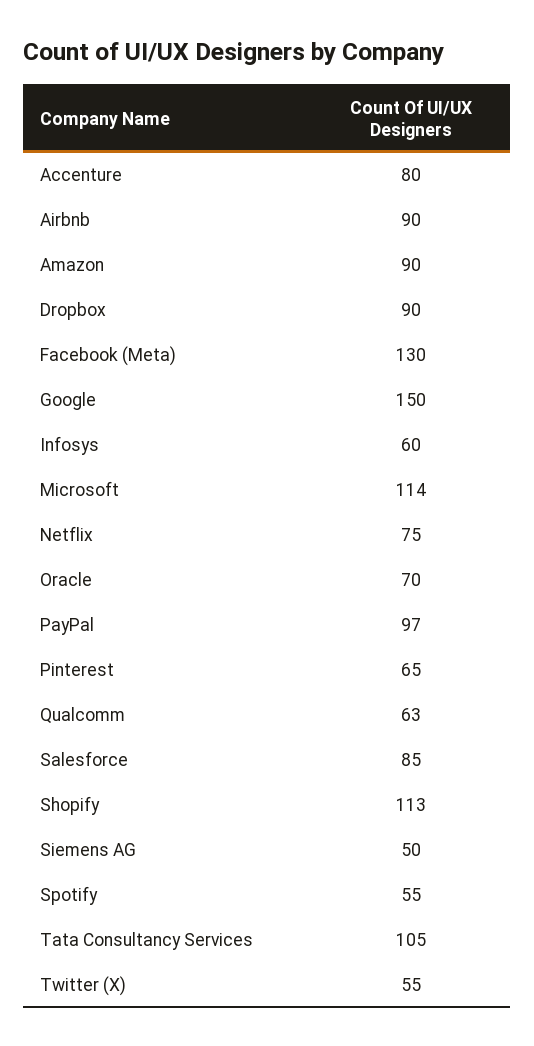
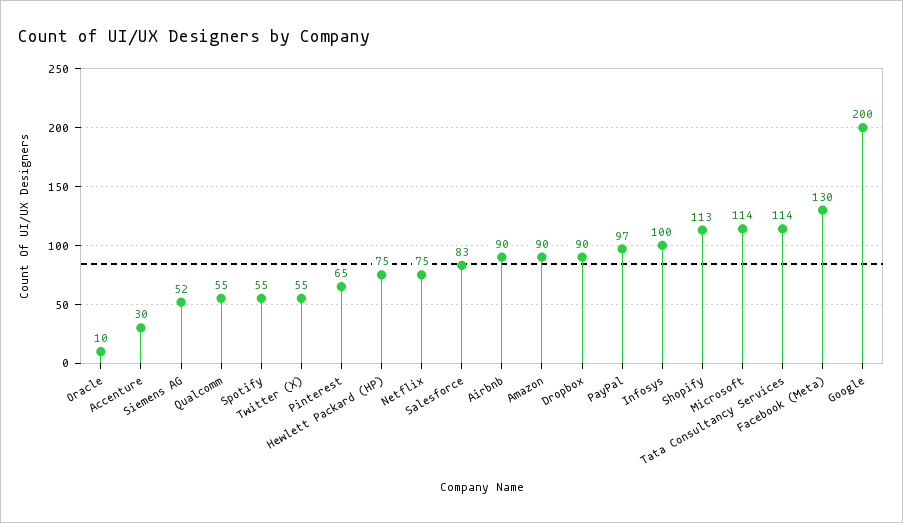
  {
-   "Accenture": 80,
+   "Accenture": 30,
    "Airbnb": 90,
    "Amazon": 90,
    "Dropbox": 90,
    "Facebook (Meta)": 130,
-   "Google": 150,
+   "Google": 200,
-   "Infosys": 60,
+   "Infosys": 100,
    "Microsoft": 114,
    "Netflix": 75,
-   "Oracle": 70,
+   "Oracle": 10,
    "PayPal": 97,
    "Pinterest": 65,
-   "Qualcomm": 63,
+   "Qualcomm": 55,
-   "Salesforce": 85,
+   "Salesforce": 83,
    "Shopify": 113,
-   "Siemens AG": 50,
+   "Siemens AG": 52,
    "Spotify": 55,
-   "Tata Consultancy Services": 105,
+   "Tata Consultancy Services": 114,
-   "Twitter (X)": 55
+   "Twitter (X)": 55,
+   "Hewlett Packard (HP)": 75
  }

